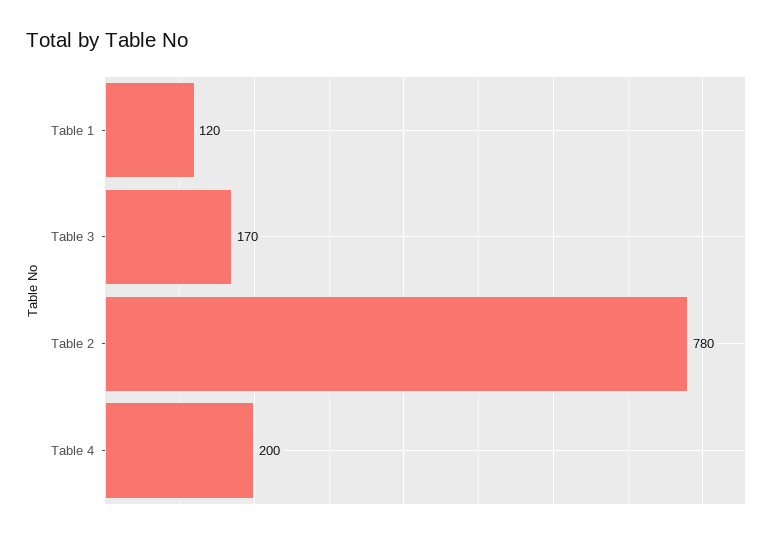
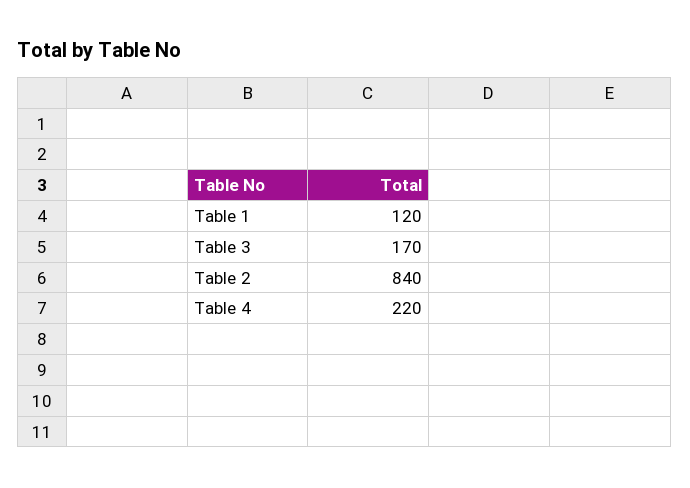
  {
    "Table 1": 120,
    "Table 3": 170,
-   "Table 2": 780,
+   "Table 2": 840,
-   "Table 4": 200
+   "Table 4": 220
  }

